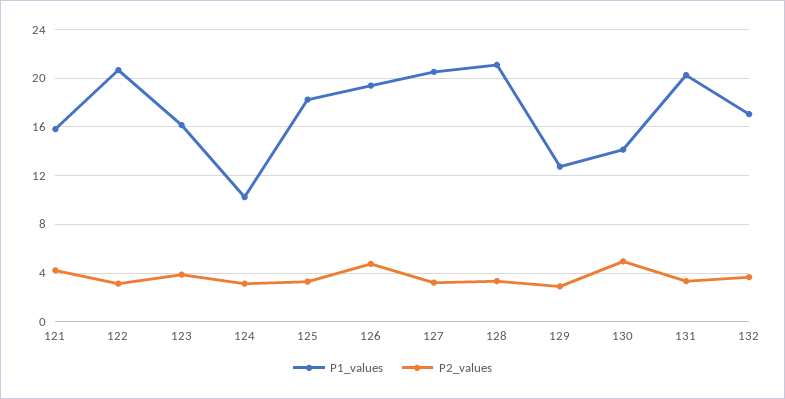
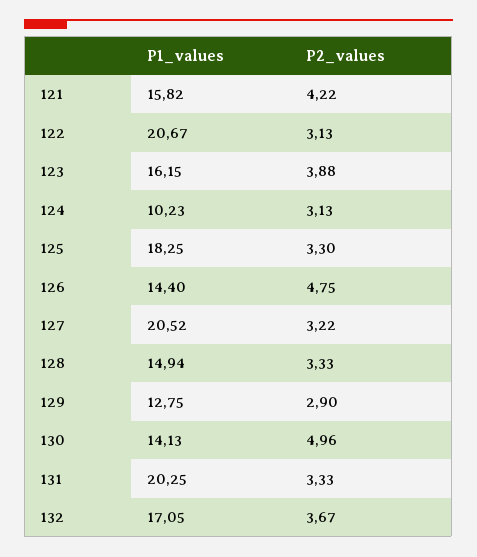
  {
    "P1_values": {
      "121": 15.82,
      "122": 20.67,
      "123": 16.15,
      "124": 10.23,
      "125": 18.25,
-     "126": 19.5,
+     "126": 14.4,
      "127": 20.52,
-     "128": 21,
+     "128": 14.94,
      "129": 12.75,
      "130": 14.13,
      "131": 20.25,
      "132": 17.05
    },
    "P2_values": {
      "121": 4.22,
      "122": 3.13,
      "123": 3.88,
      "124": 3.13,
      "125": 3.3,
      "126": 4.75,
      "127": 3.22,
      "128": 3.33,
      "129": 2.9,
      "130": 4.96,
      "131": 3.33,
      "132": 3.67
    }
  }

